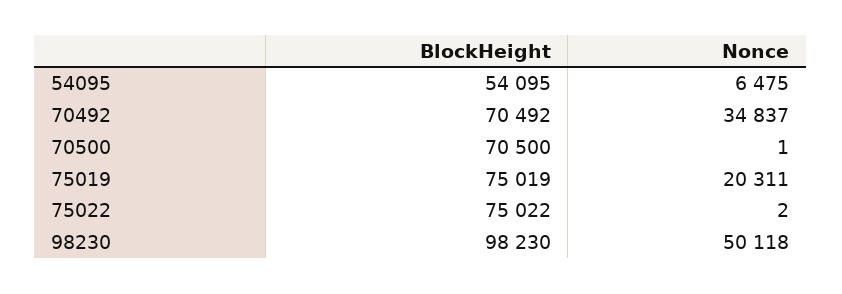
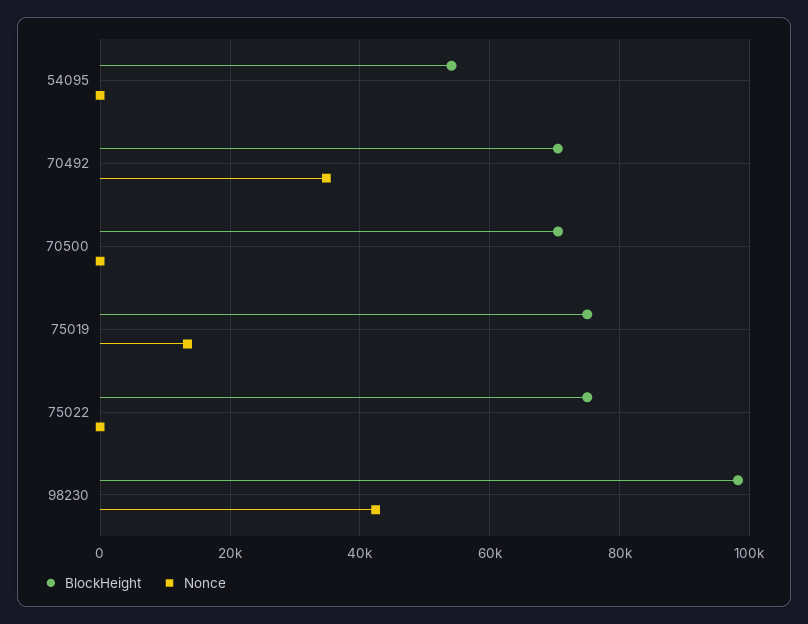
  {
    "BlockHeight": {
      "54095": 54095,
      "70492": 70492,
      "70500": 70500,
      "75019": 75019,
      "75022": 75022,
      "98230": 98230
    },
    "Nonce": {
-     "54095": 6475,
+     "54095": 0,
      "70492": 34837,
      "70500": 1,
-     "75019": 20311,
+     "75019": 14000,
      "75022": 2,
-     "98230": 50118
+     "98230": 42000
    }
  }

